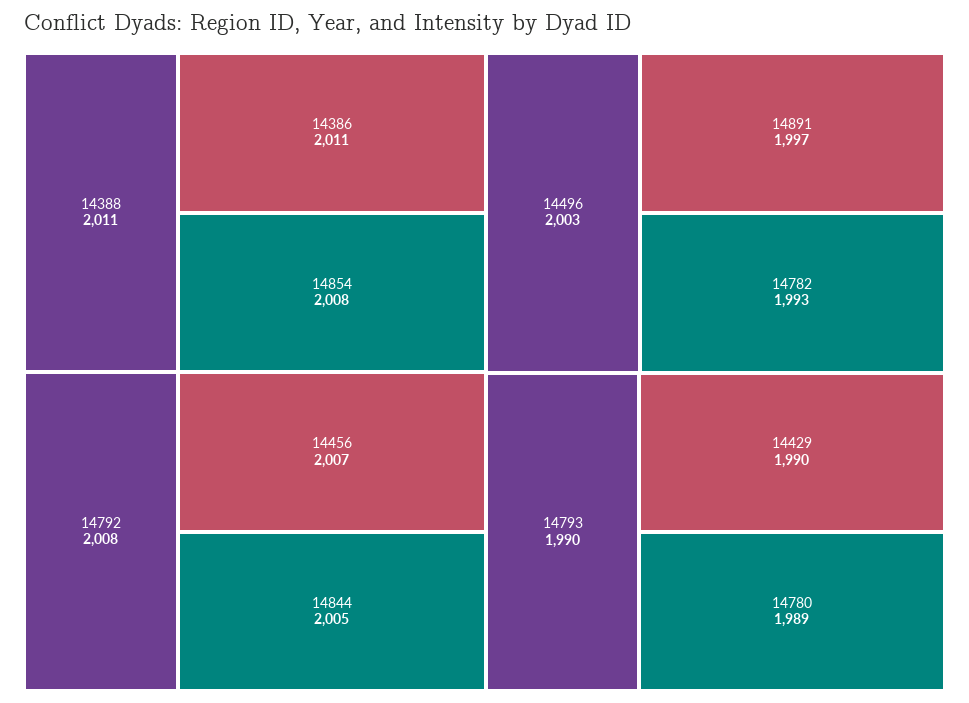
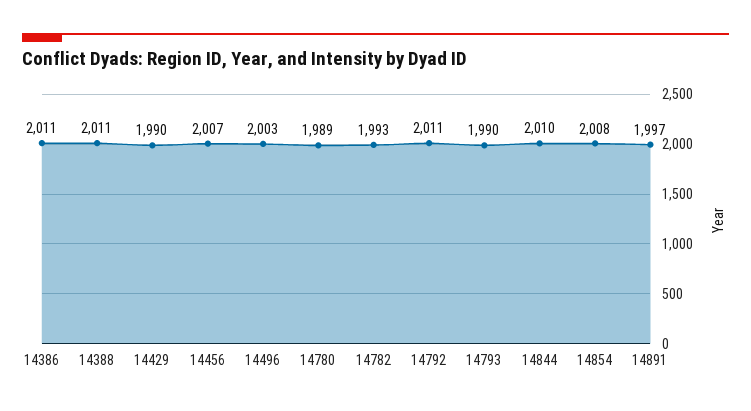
  {
    "14388": 2011,
    "14386": 2011,
    "14854": 2008,
-   "14792": 2008,
+   "14792": 2011,
    "14456": 2007,
-   "14844": 2005,
+   "14844": 2010,
    "14496": 2003,
    "14891": 1997,
    "14782": 1993,
    "14793": 1990,
    "14429": 1990,
    "14780": 1989
  }

